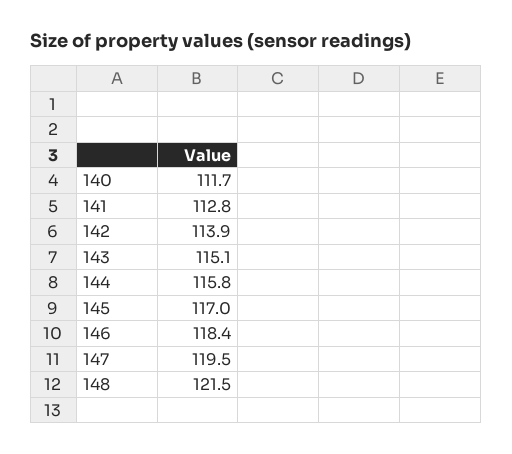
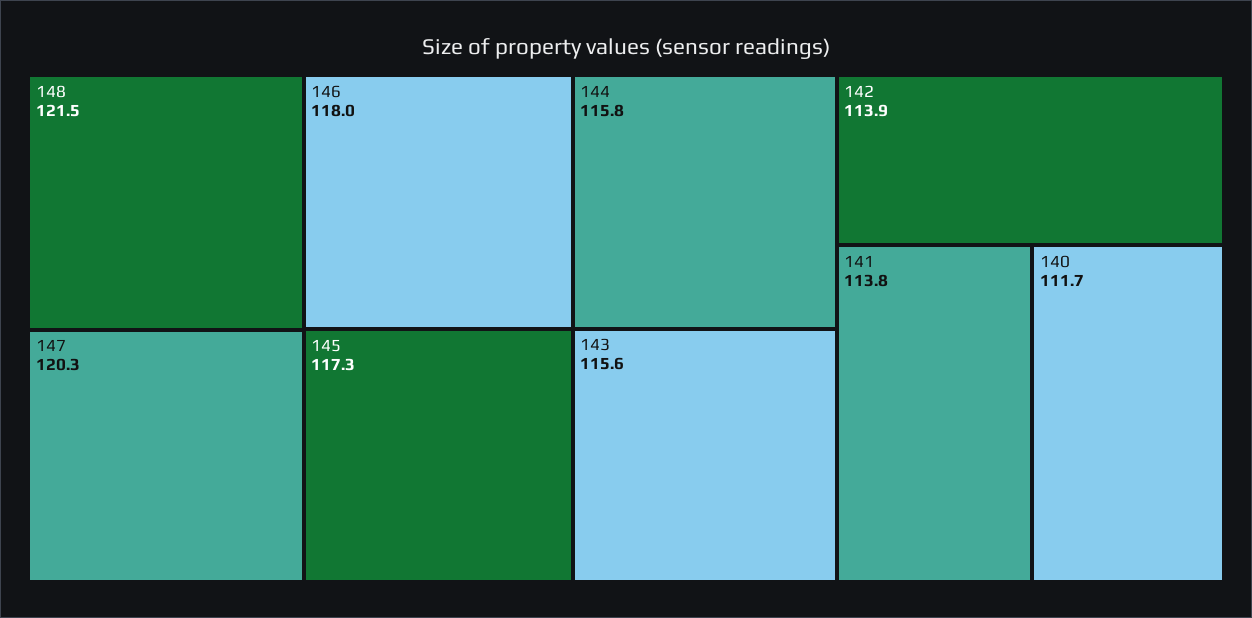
  {
    "140": 111.7,
-   "141": 112.8,
+   "141": 113.8,
    "142": 113.9,
-   "143": 115.1,
+   "143": 115.6,
    "144": 115.8,
-   "145": 117,
+   "145": 117.3,
-   "146": 118.4,
+   "146": 118,
-   "147": 119.5,
+   "147": 120.3,
    "148": 121.5
  }

